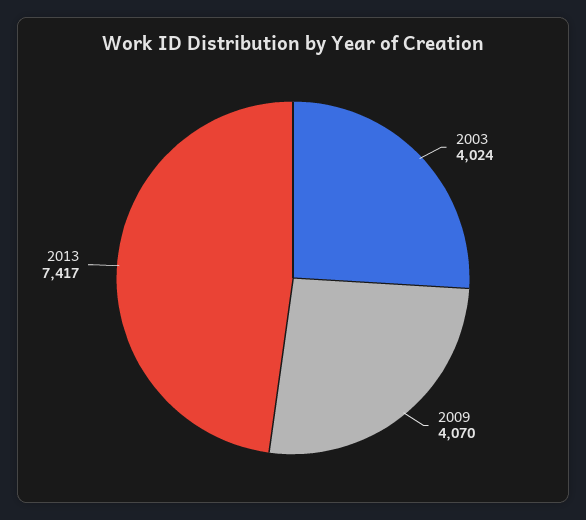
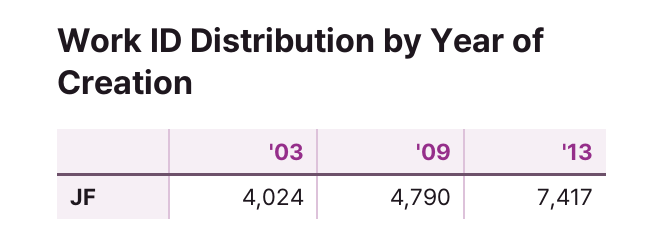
  {
    "2003": 4024,
-   "2009": 4070,
+   "2009": 4790,
    "2013": 7417
  }

